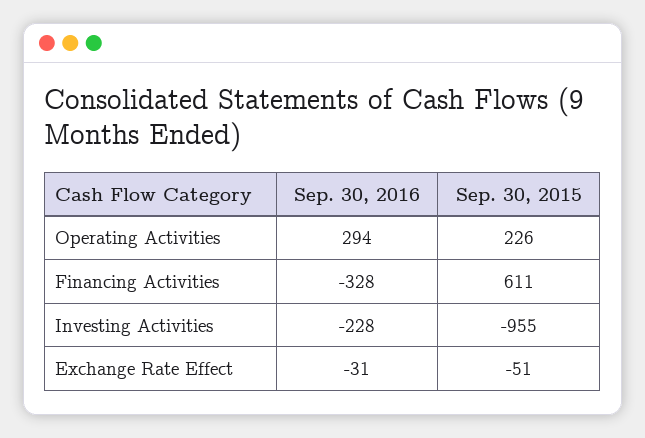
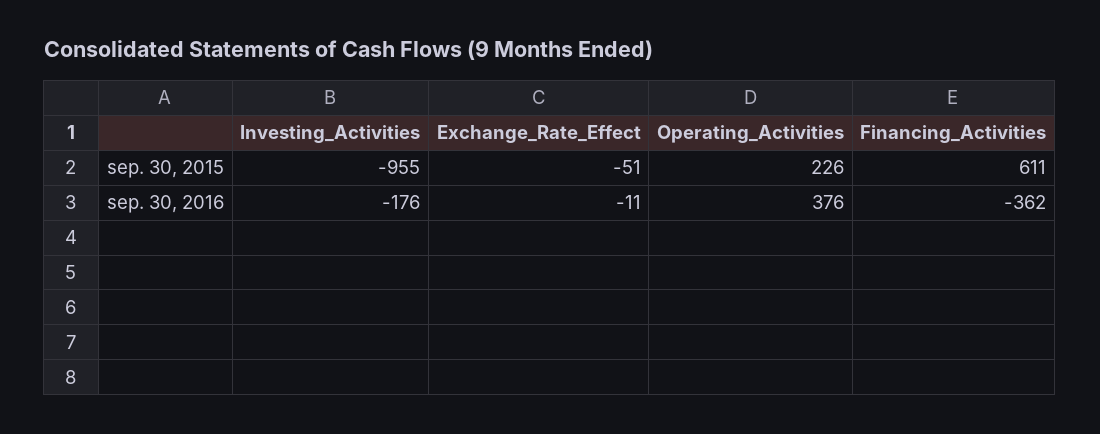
  {
    "Sep. 30, 2016": {
-     "Operating Activities": 294,
+     "Operating Activities": 376,
-     "Financing Activities": -328,
+     "Financing Activities": -362,
-     "Investing Activities": -228,
+     "Investing Activities": -176,
-     "Exchange Rate Effect": -31
+     "Exchange Rate Effect": -11
    },
    "Sep. 30, 2015": {
      "Operating Activities": 226,
      "Financing Activities": 611,
      "Investing Activities": -955,
      "Exchange Rate Effect": -51
    }
  }

